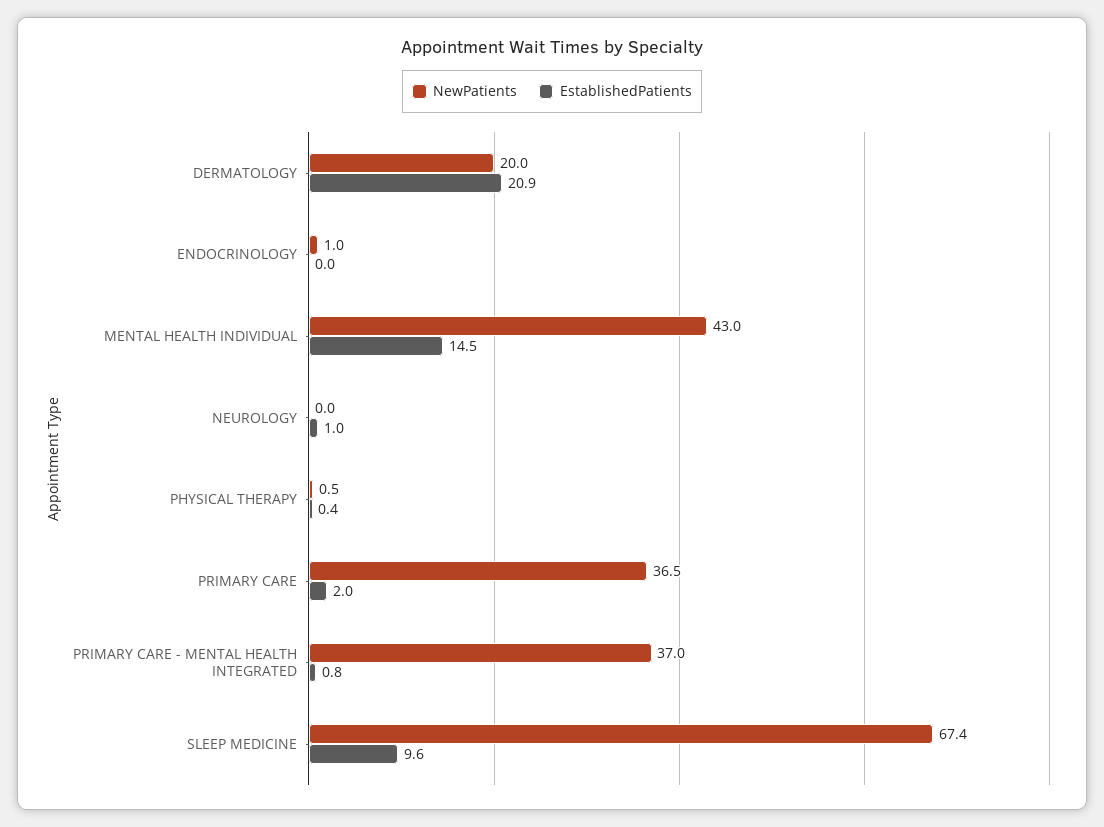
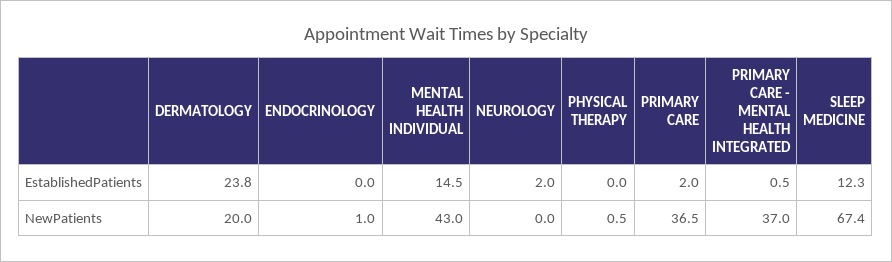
  {
    "NewPatients": {
      "DERMATOLOGY": 20,
      "ENDOCRINOLOGY": 1,
      "MENTAL HEALTH INDIVIDUAL": 43,
      "NEUROLOGY": 0,
      "PHYSICAL THERAPY": 0.5,
      "PRIMARY CARE": 36.5,
      "PRIMARY CARE - MENTAL HEALTH INTEGRATED": 37,
      "SLEEP MEDICINE": 67.4
    },
    "EstablishedPatients": {
-     "DERMATOLOGY": 20.9,
+     "DERMATOLOGY": 23.8,
      "ENDOCRINOLOGY": 0,
      "MENTAL HEALTH INDIVIDUAL": 14.5,
-     "NEUROLOGY": 1,
+     "NEUROLOGY": 2,
-     "PHYSICAL THERAPY": 0.4,
+     "PHYSICAL THERAPY": 0,
      "PRIMARY CARE": 2,
-     "PRIMARY CARE - MENTAL HEALTH INTEGRATED": 0.8,
+     "PRIMARY CARE - MENTAL HEALTH INTEGRATED": 0.5,
-     "SLEEP MEDICINE": 9.6
+     "SLEEP MEDICINE": 12.3
    }
  }

